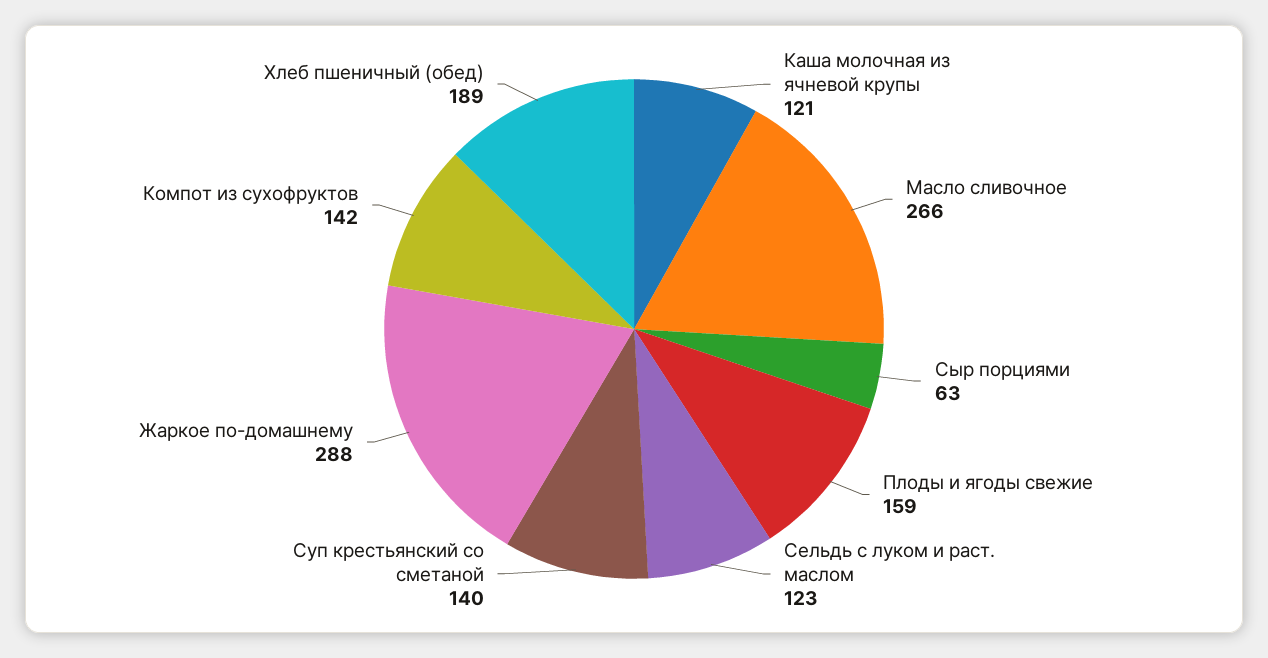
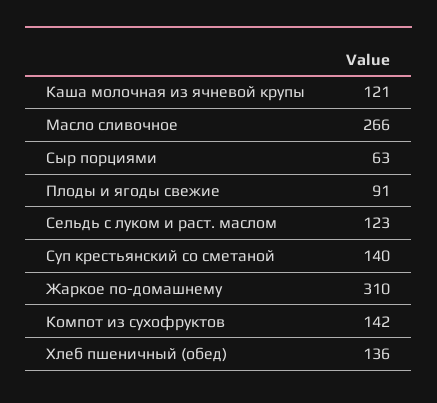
  {
    "Каша молочная из ячневой крупы": 121,
    "Масло сливочное": 266,
    "Сыр порциями": 63,
-   "Плоды и ягоды свежие": 159,
+   "Плоды и ягоды свежие": 91,
    "Сельдь с луком и раст. маслом": 123,
    "Суп крестьянский со сметаной": 140,
-   "Жаркое по-домашнему": 288,
+   "Жаркое по-домашнему": 310,
    "Компот из сухофруктов": 142,
-   "Хлеб пшеничный (обед)": 189
+   "Хлеб пшеничный (обед)": 136
  }

